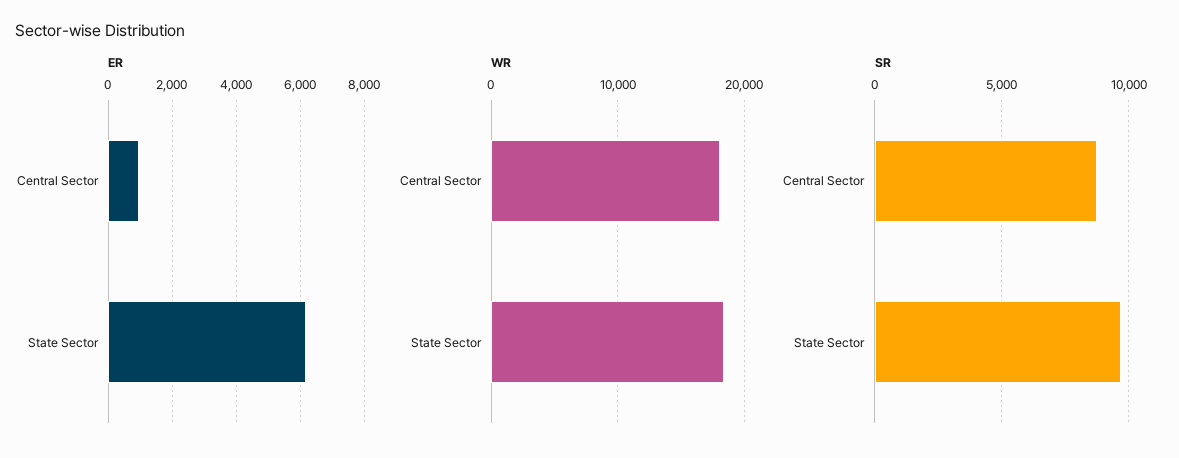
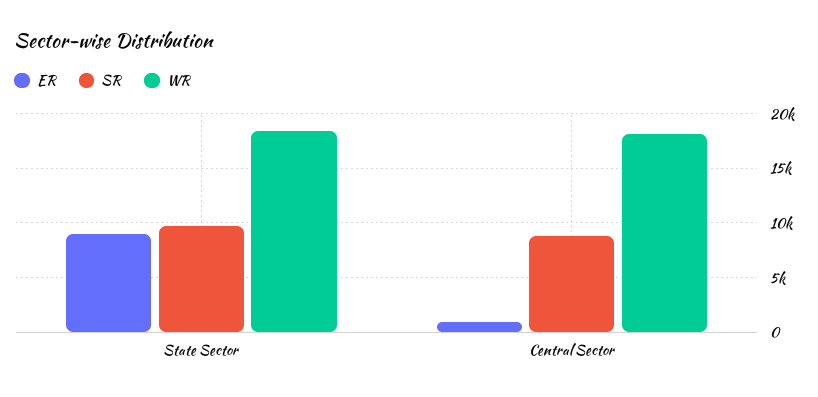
  {
    "ER": {
      "Central Sector": 1000,
-     "State Sector": 6200
+     "State Sector": 9000
    },
    "WR": {
      "Central Sector": 18000,
      "State Sector": 18000
    },
    "SR": {
      "Central Sector": 8500,
      "State Sector": 9500
    }
  }

